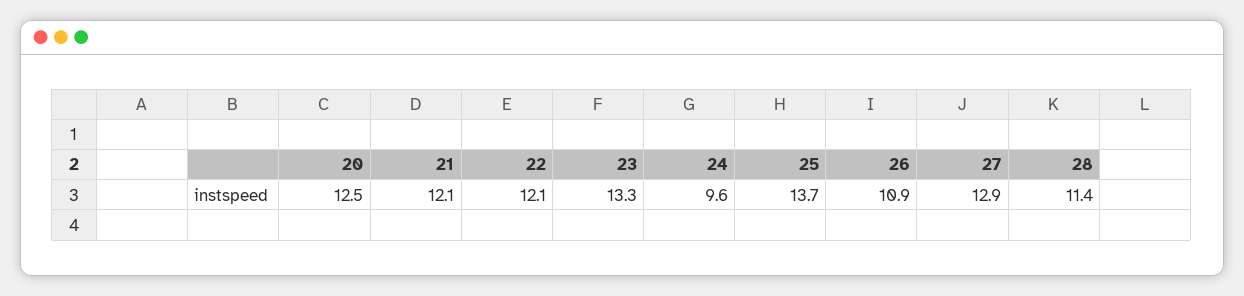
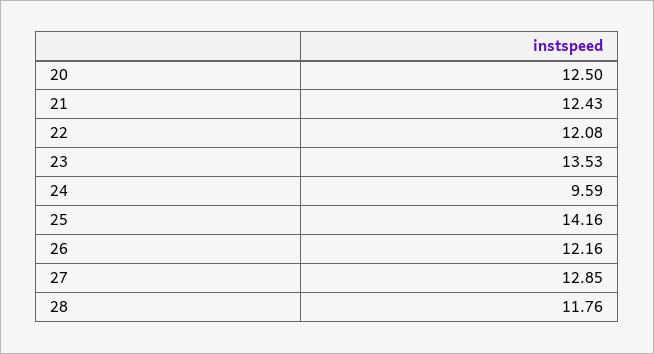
  {
    "20": 12.5,
-   "21": 12.1,
+   "21": 12.43,
    "22": 12.08,
-   "23": 13.3,
+   "23": 13.53,
    "24": 9.59,
-   "25": 13.7,
+   "25": 14.16,
-   "26": 10.9,
+   "26": 12.16,
    "27": 12.85,
-   "28": 11.4
+   "28": 11.76
  }

